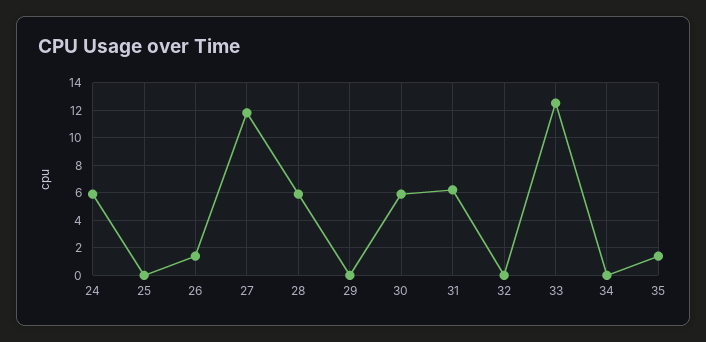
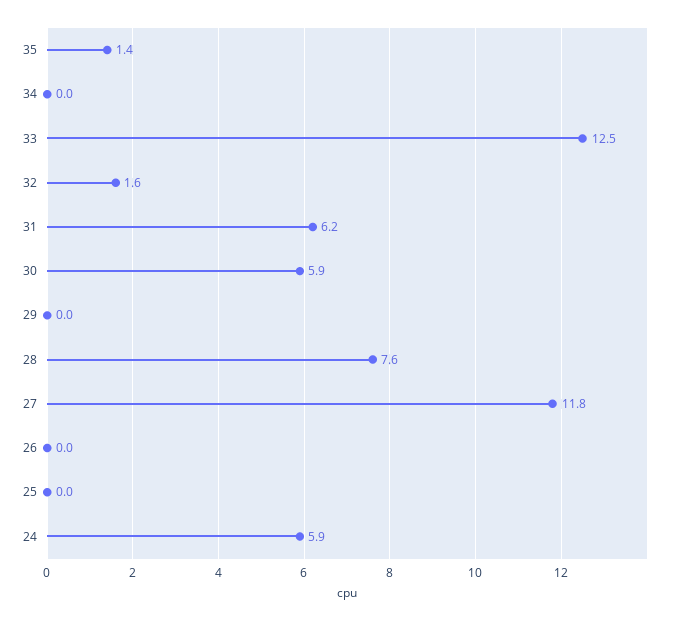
  {
    "24": 5.9,
    "25": 0,
-   "26": 1.5,
+   "26": 0,
    "27": 11.8,
-   "28": 6,
+   "28": 7.6,
    "29": 0,
    "30": 5.9,
    "31": 6.2,
-   "32": 0,
+   "32": 1.6,
    "33": 12.5,
    "34": 0,
    "35": 1.4
  }

